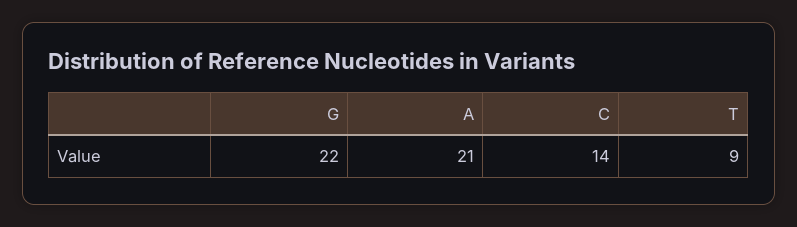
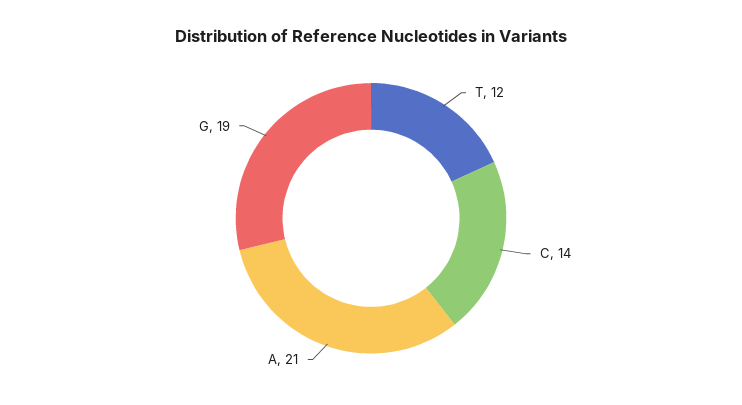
  {
-   "G": 22,
+   "G": 19,
    "A": 21,
    "C": 14,
-   "T": 9
+   "T": 12
  }

